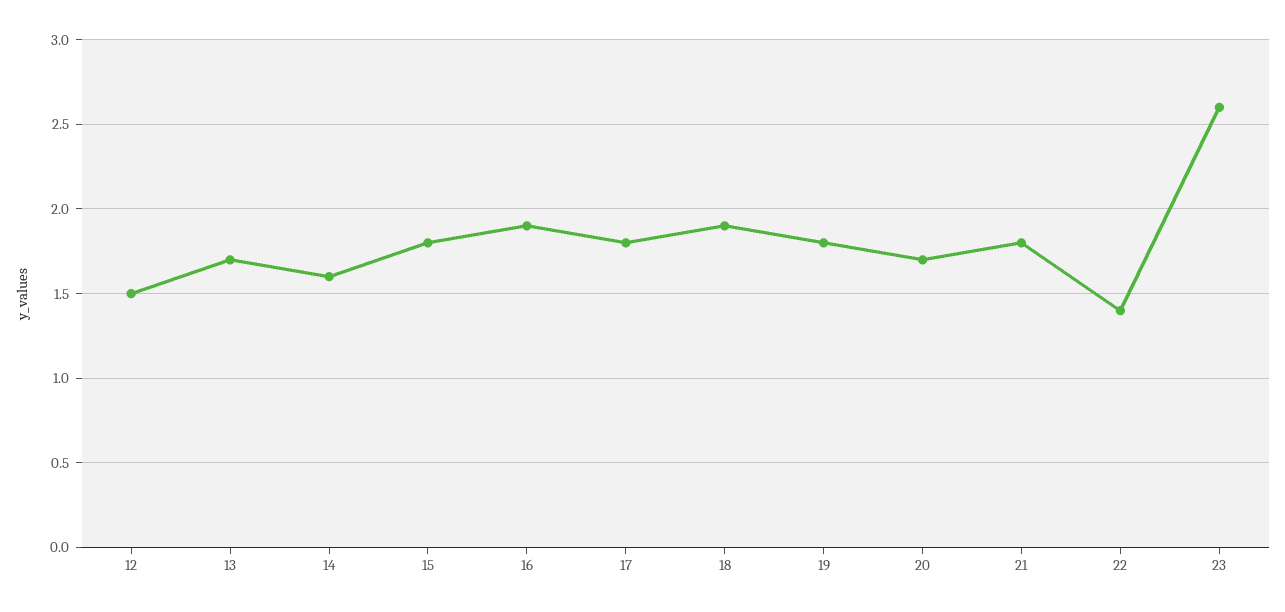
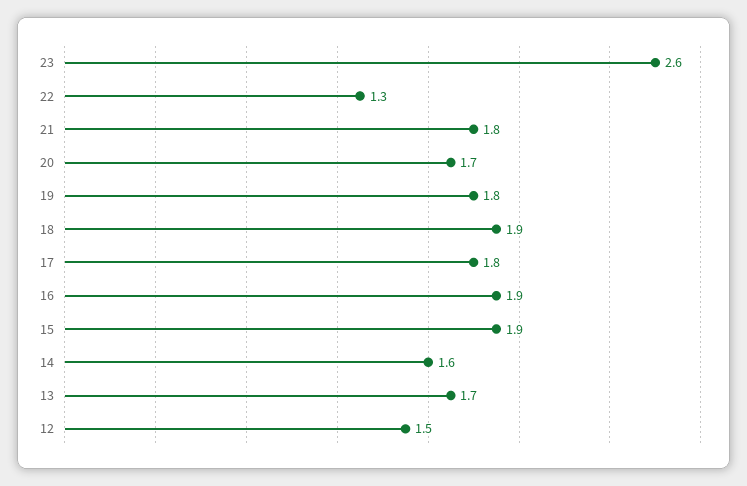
  {
    "12": 1.5,
    "13": 1.7,
    "14": 1.6,
-   "15": 1.8,
+   "15": 1.9,
    "16": 1.9,
    "17": 1.8,
    "18": 1.9,
    "19": 1.8,
    "20": 1.7,
    "21": 1.8,
-   "22": 1.4,
+   "22": 1.3,
    "23": 2.6
  }

